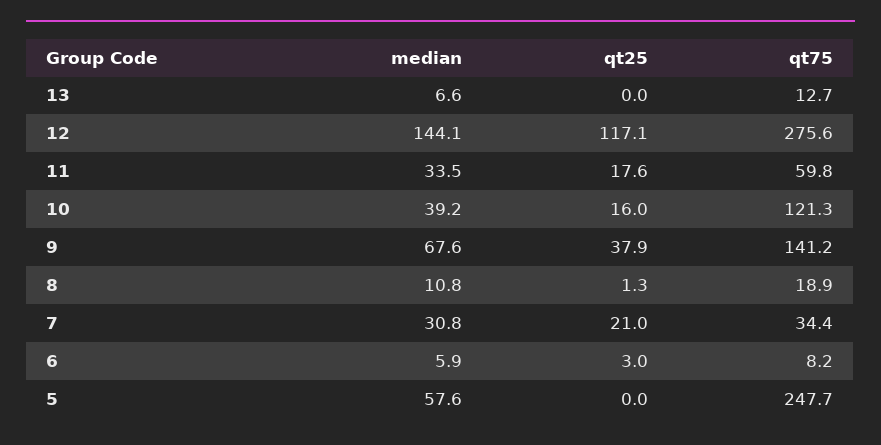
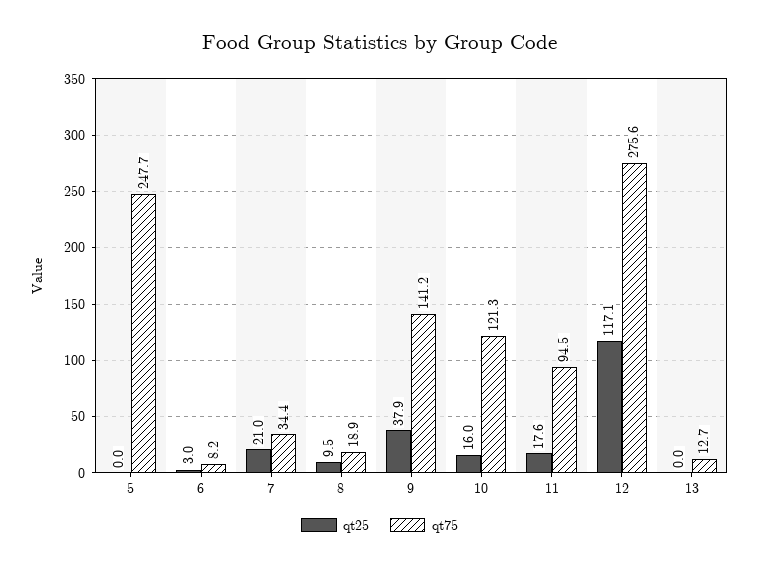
  {
-   "median": {
-     "13": 6.6,
-     "12": 144.1,
-     "11": 33.5,
-     "10": 39.2,
-     "9": 67.6,
-     "8": 10.8,
-     "7": 30.8,
-     "6": 5.9,
-     "5": 57.6
-   },
    "qt25": {
      "13": 0,
      "12": 117.1,
      "11": 17.6,
      "10": 16,
      "9": 37.9,
-     "8": 1.3,
+     "8": 9.5,
      "7": 21,
      "6": 3,
      "5": 0
    },
    "qt75": {
      "13": 12.7,
      "12": 275.6,
-     "11": 59.8,
+     "11": 94.5,
      "10": 121.3,
      "9": 141.2,
      "8": 18.9,
      "7": 34.4,
      "6": 8.2,
      "5": 247.7
    }
  }

